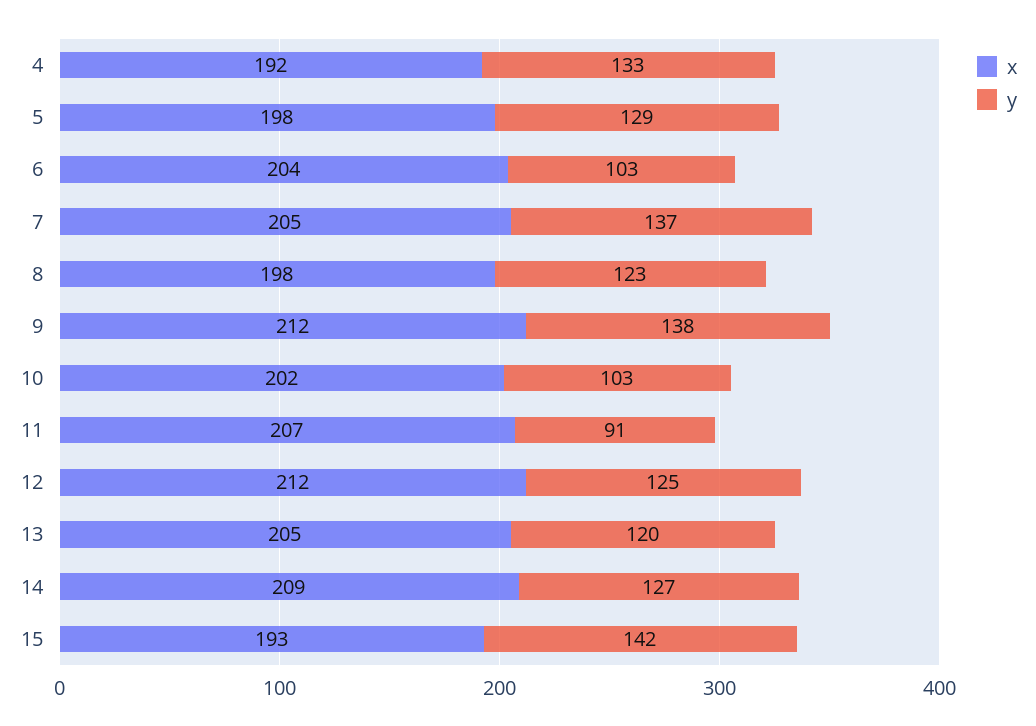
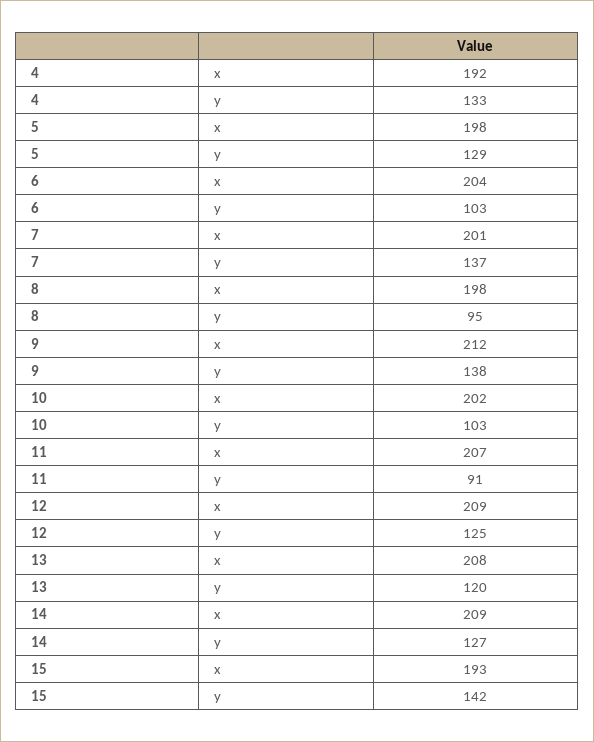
  {
    "x": {
      "4": 192,
      "5": 198,
      "6": 204,
-     "7": 205,
+     "7": 201,
      "8": 198,
      "9": 212,
      "10": 202,
      "11": 207,
-     "12": 212,
+     "12": 209,
-     "13": 205,
+     "13": 208,
      "14": 209,
      "15": 193
    },
    "y": {
      "4": 133,
      "5": 129,
      "6": 103,
      "7": 137,
-     "8": 123,
+     "8": 95,
      "9": 138,
      "10": 103,
      "11": 91,
      "12": 125,
      "13": 120,
      "14": 127,
      "15": 142
    }
  }

